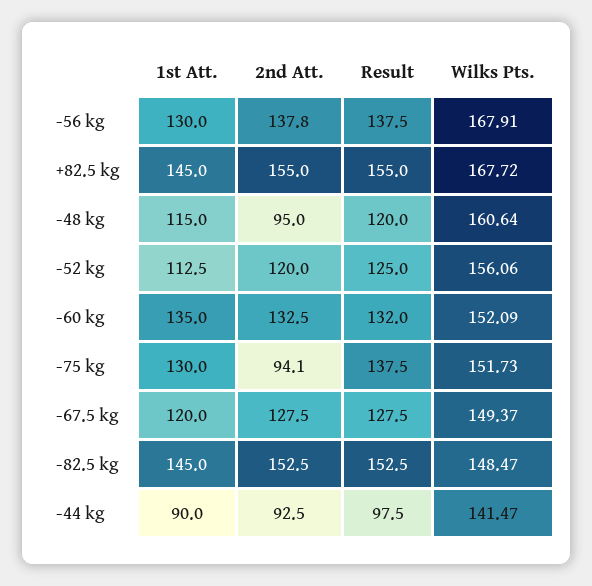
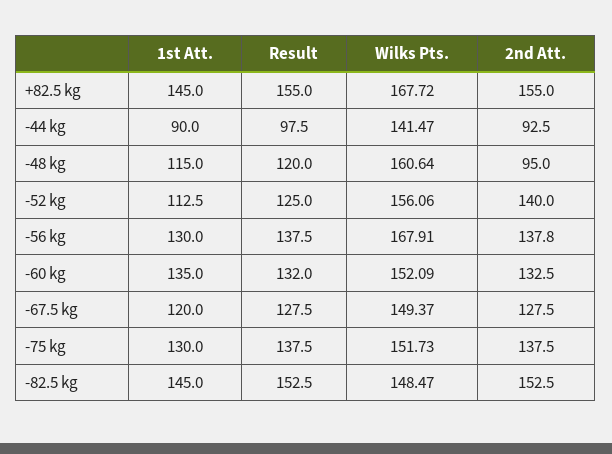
  {
    "1st Att.": {
      "-56 kg": 130,
      "+82.5 kg": 145,
      "-48 kg": 115,
      "-52 kg": 112.5,
      "-60 kg": 135,
      "-75 kg": 130,
      "-67.5 kg": 120,
      "-82.5 kg": 145,
      "-44 kg": 90
    },
    "2nd Att.": {
      "-56 kg": 137.8,
      "+82.5 kg": 155,
      "-48 kg": 95,
-     "-52 kg": 120,
+     "-52 kg": 140,
      "-60 kg": 132.5,
-     "-75 kg": 94.1,
+     "-75 kg": 137.5,
      "-67.5 kg": 127.5,
      "-82.5 kg": 152.5,
      "-44 kg": 92.5
    },
    "Result": {
      "-56 kg": 137.5,
      "+82.5 kg": 155,
      "-48 kg": 120,
      "-52 kg": 125,
      "-60 kg": 132,
      "-75 kg": 137.5,
      "-67.5 kg": 127.5,
      "-82.5 kg": 152.5,
      "-44 kg": 97.5
    },
    "Wilks Pts.": {
      "-56 kg": 167.91,
      "+82.5 kg": 167.72,
      "-48 kg": 160.64,
      "-52 kg": 156.06,
      "-60 kg": 152.09,
      "-75 kg": 151.73,
      "-67.5 kg": 149.37,
      "-82.5 kg": 148.47,
      "-44 kg": 141.47
    }
  }

